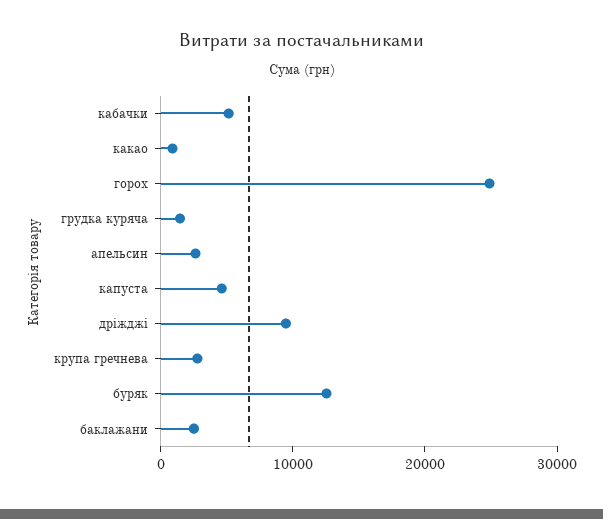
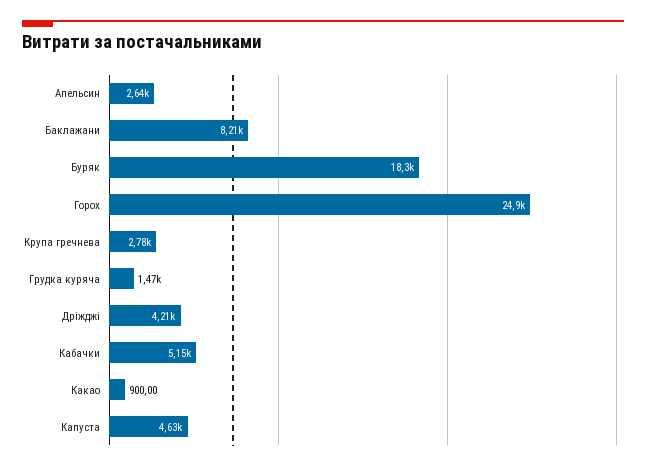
  {
    "кабачки": 5150,
    "какао": 900,
    "горох": 24900,
    "грудка куряча": 1470,
    "апельсин": 2640,
    "капуста": 4630,
-   "дріжджі": 10000,
+   "дріжджі": 4210,
    "крупа гречнева": 2780,
-   "буряк": 12000,
+   "буряк": 18300,
-   "баклажани": 2000
+   "баклажани": 8210
  }

